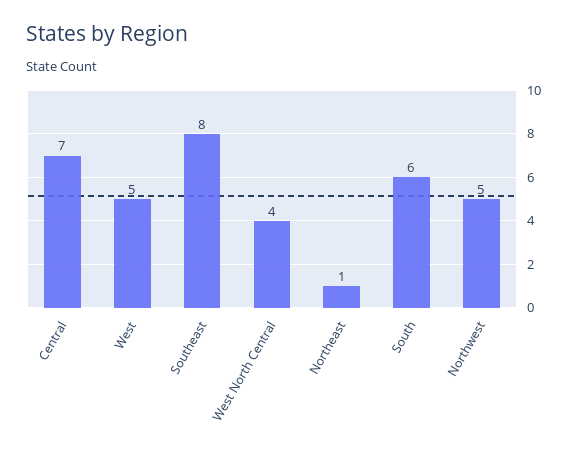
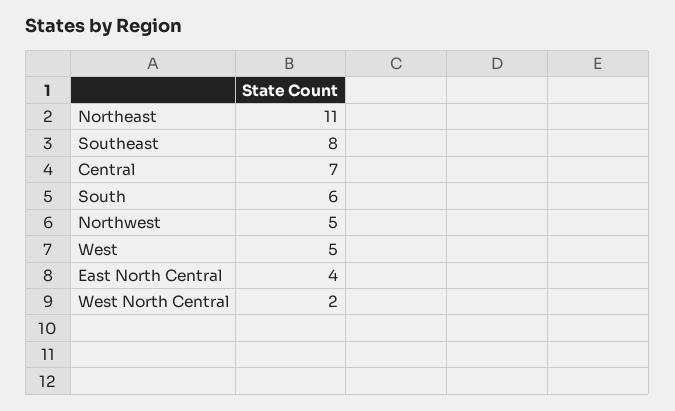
  {
    "Central": 7,
    "West": 5,
    "Southeast": 8,
-   "West North Central": 4,
+   "West North Central": 2,
-   "Northeast": 1,
+   "Northeast": 11,
    "South": 6,
-   "Northwest": 5
+   "Northwest": 5,
+   "East North Central": 4
  }

